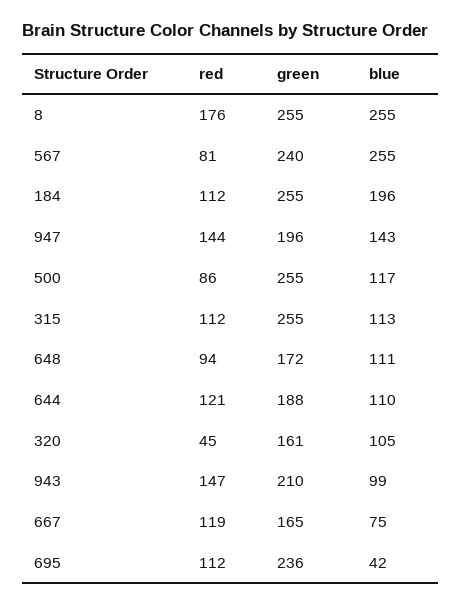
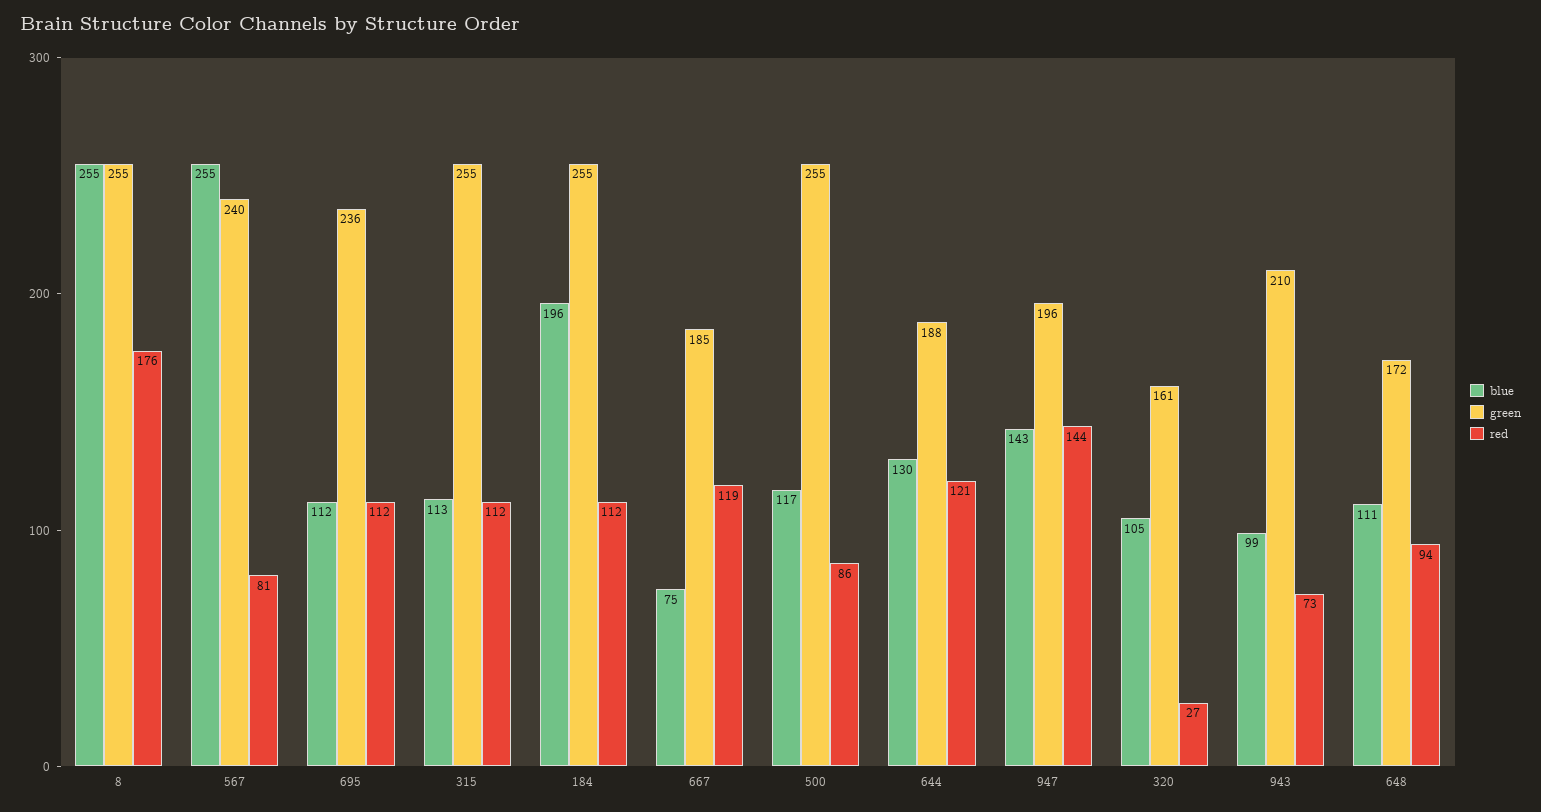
  {
    "red": {
      "8": 176,
      "567": 81,
      "184": 112,
      "947": 144,
      "500": 86,
      "315": 112,
      "648": 94,
      "644": 121,
-     "320": 45,
+     "320": 27,
-     "943": 147,
+     "943": 73,
      "667": 119,
      "695": 112
    },
    "green": {
      "8": 255,
      "567": 240,
      "184": 255,
      "947": 196,
      "500": 255,
      "315": 255,
      "648": 172,
      "644": 188,
      "320": 161,
      "943": 210,
-     "667": 165,
+     "667": 185,
      "695": 236
    },
    "blue": {
      "8": 255,
      "567": 255,
      "184": 196,
      "947": 143,
      "500": 117,
      "315": 113,
      "648": 111,
-     "644": 110,
+     "644": 130,
      "320": 105,
      "943": 99,
      "667": 75,
-     "695": 42
+     "695": 112
    }
  }

